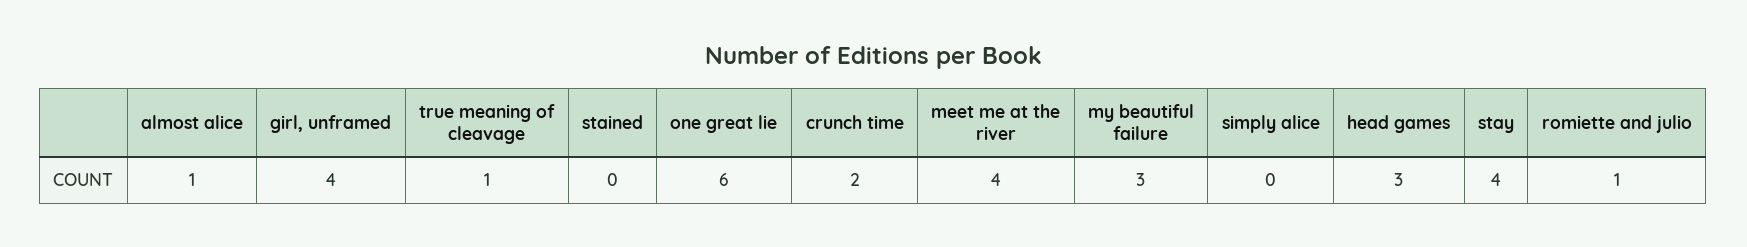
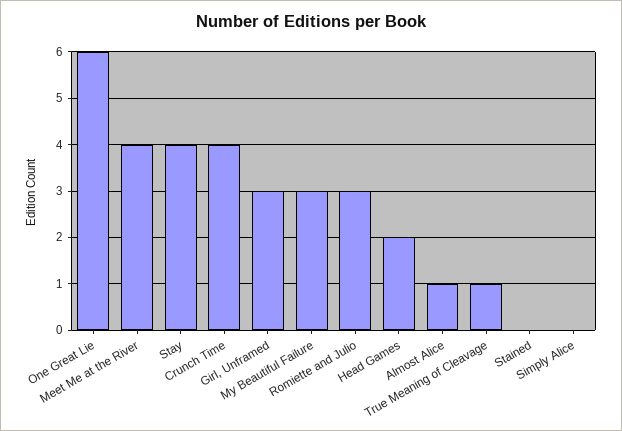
  {
    "almost alice": 1,
-   "girl, unframed": 4,
+   "girl, unframed": 3,
    "true meaning of cleavage": 1,
    "stained": 0,
    "one great lie": 6,
-   "crunch time": 2,
+   "crunch time": 4,
    "meet me at the river": 4,
    "my beautiful failure": 3,
    "simply alice": 0,
-   "head games": 3,
+   "head games": 2,
    "stay": 4,
-   "romiette and julio": 1
+   "romiette and julio": 3
  }

